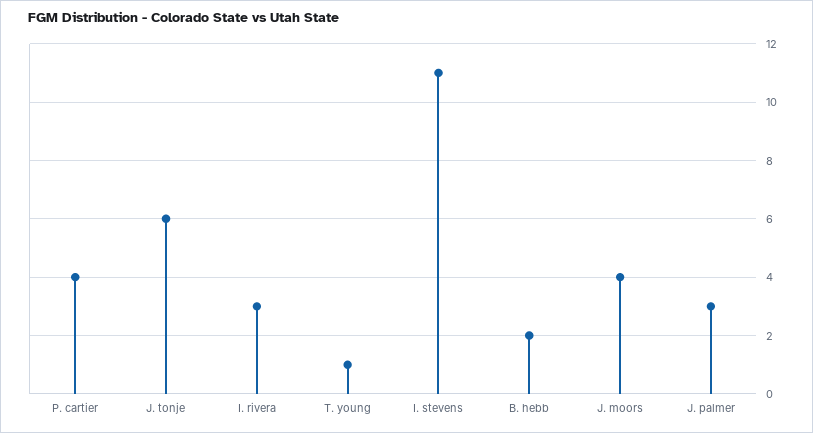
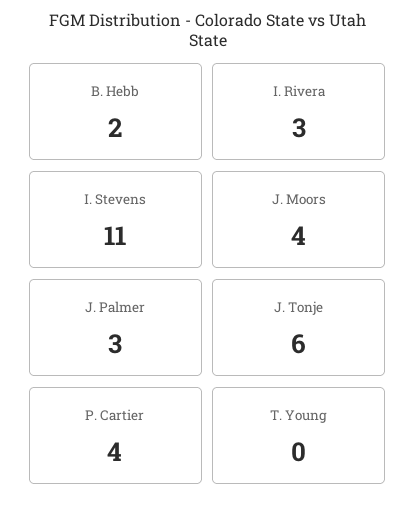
  {
    "P. cartier": 4,
    "J. tonje": 6,
    "I. rivera": 3,
-   "T. young": 1,
+   "T. young": 0,
    "I. stevens": 11,
    "B. hebb": 2,
    "J. moors": 4,
    "J. palmer": 3
  }

